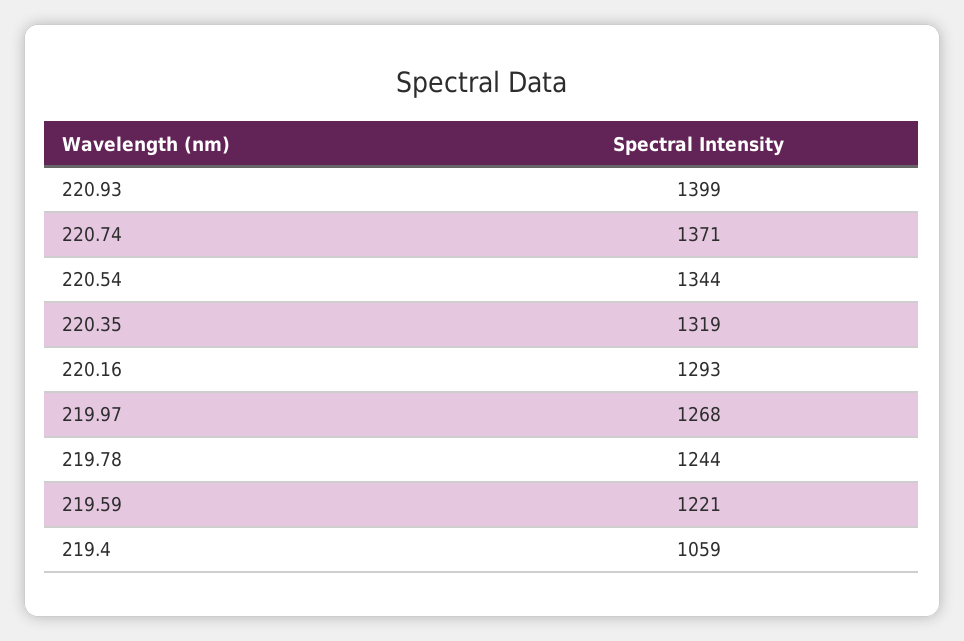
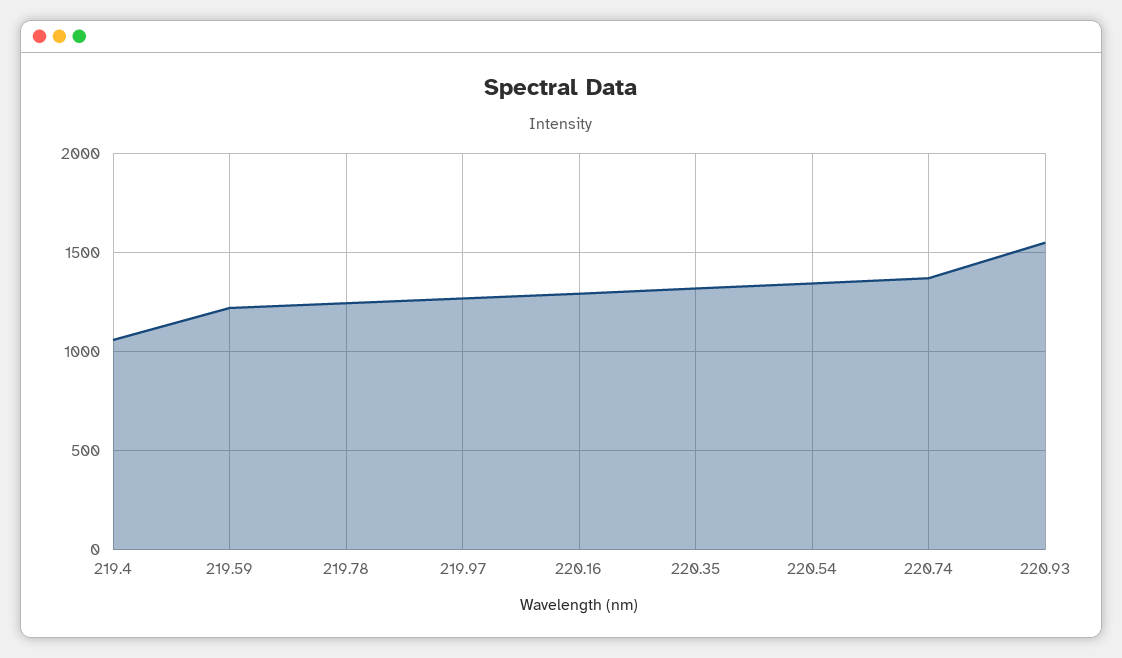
  {
-   "220.93": 1399,
+   "220.93": 1550,
    "220.74": 1371,
    "220.54": 1344,
    "220.35": 1319,
    "220.16": 1293,
    "219.97": 1268,
    "219.78": 1244,
    "219.59": 1221,
    "219.4": 1059
  }

